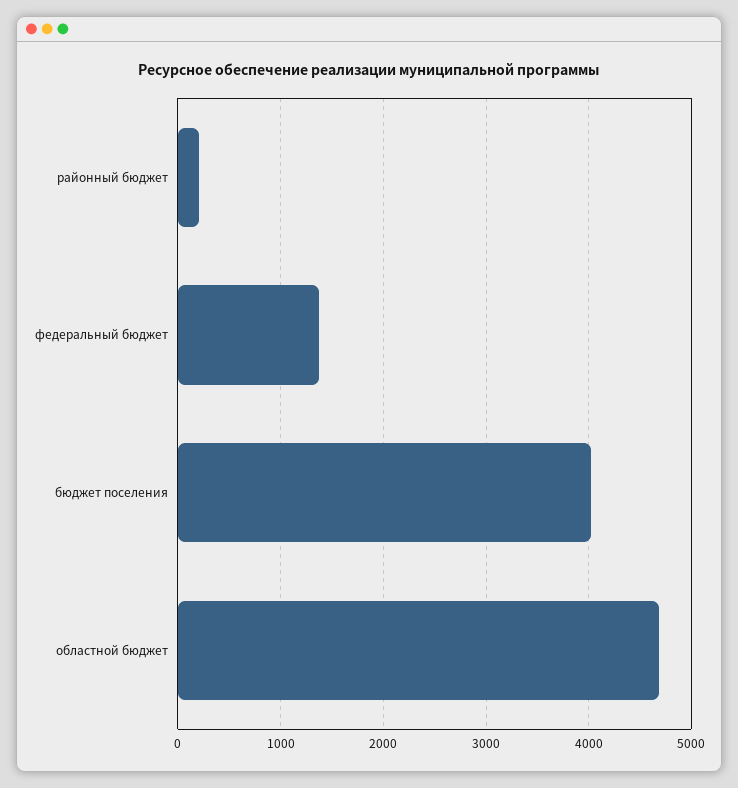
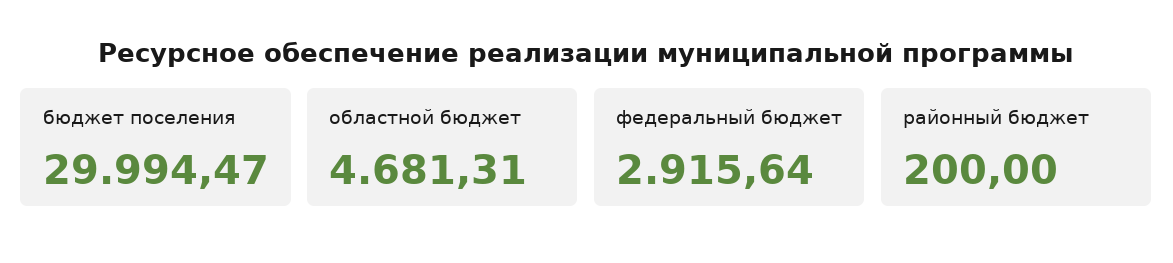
  {
    "районный бюджет": 200,
-   "федеральный бюджет": 1400,
+   "федеральный бюджет": 2915.64,
-   "бюджет поселения": 4000,
+   "бюджет поселения": 29994.47,
    "областной бюджет": 4681.31
  }

